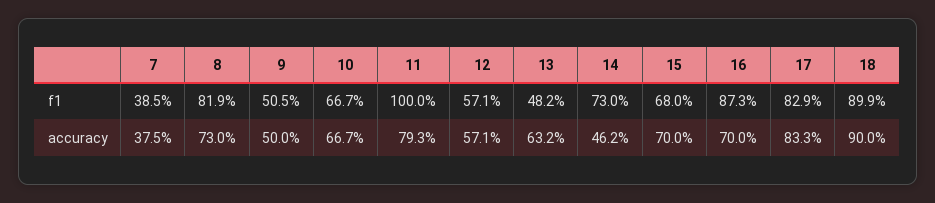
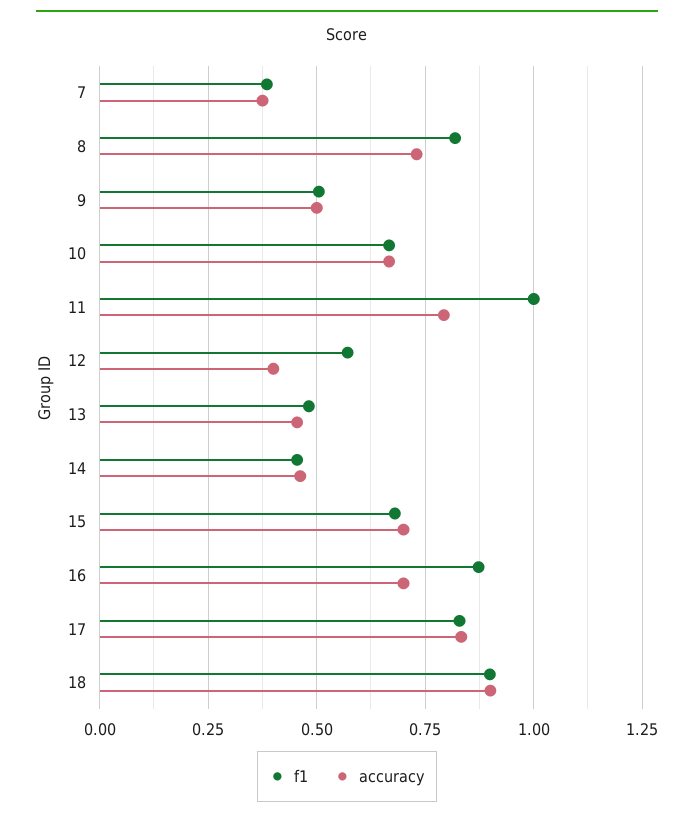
  {
    "f1": {
      "7": 0.385,
      "8": 0.819,
      "9": 0.505,
      "10": 0.667,
      "11": 1,
      "12": 0.571,
      "13": 0.482,
-     "14": 0.73,
+     "14": 0.45,
      "15": 0.68,
      "16": 0.873,
      "17": 0.829,
      "18": 0.899
    },
    "accuracy": {
      "7": 0.375,
      "8": 0.73,
      "9": 0.5,
      "10": 0.667,
      "11": 0.793,
-     "12": 0.571,
+     "12": 0.4,
-     "13": 0.632,
+     "13": 0.45,
      "14": 0.462,
      "15": 0.7,
      "16": 0.7,
      "17": 0.833,
      "18": 0.9
    }
  }

